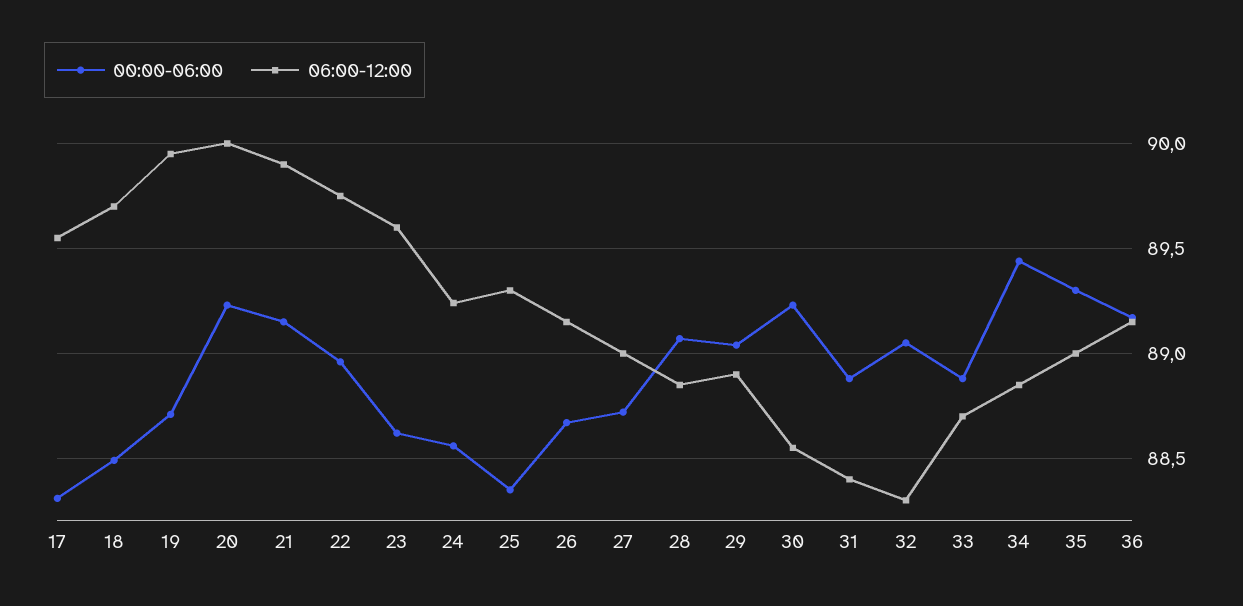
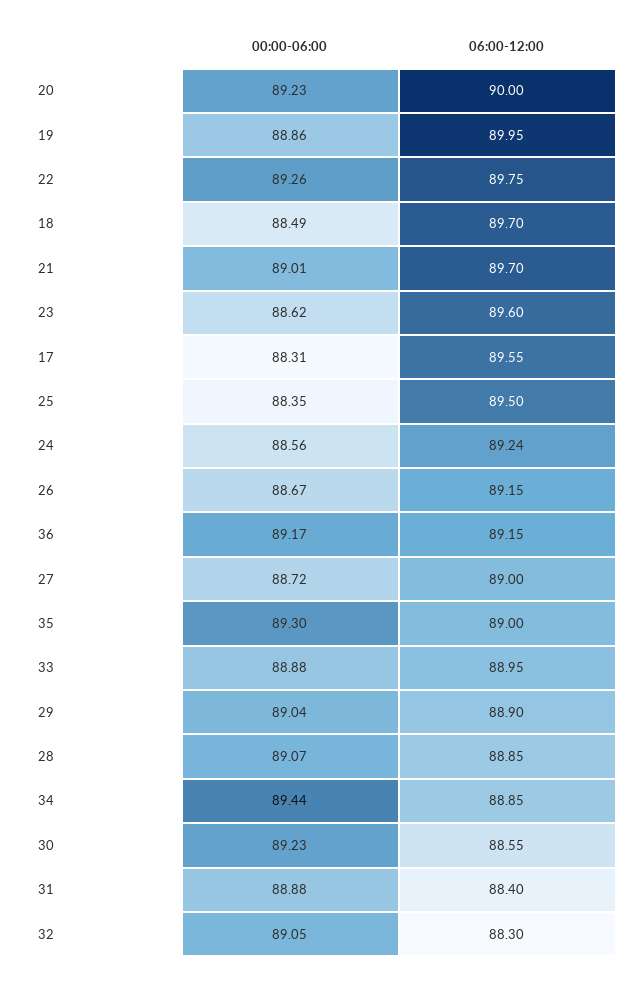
  {
    "00:00-06:00": {
      "17": 88.31,
      "18": 88.49,
-     "19": 88.7,
+     "19": 88.86,
      "20": 89.23,
-     "21": 89.15,
+     "21": 89.01,
-     "22": 88.95,
+     "22": 89.26,
      "23": 88.62,
      "24": 88.56,
      "25": 88.35,
      "26": 88.67,
      "27": 88.72,
      "28": 89.07,
      "29": 89.04,
      "30": 89.23,
      "31": 88.88,
      "32": 89.05,
      "33": 88.88,
      "34": 89.44,
      "35": 89.3,
      "36": 89.17
    },
    "06:00-12:00": {
      "17": 89.55,
      "18": 89.7,
      "19": 89.95,
      "20": 90,
-     "21": 89.9,
+     "21": 89.7,
      "22": 89.75,
      "23": 89.6,
      "24": 89.24,
-     "25": 89.3,
+     "25": 89.5,
      "26": 89.15,
      "27": 89,
      "28": 88.85,
      "29": 88.9,
      "30": 88.55,
      "31": 88.4,
      "32": 88.3,
-     "33": 88.7,
+     "33": 88.95,
      "34": 88.85,
      "35": 89,
      "36": 89.15
    }
  }

